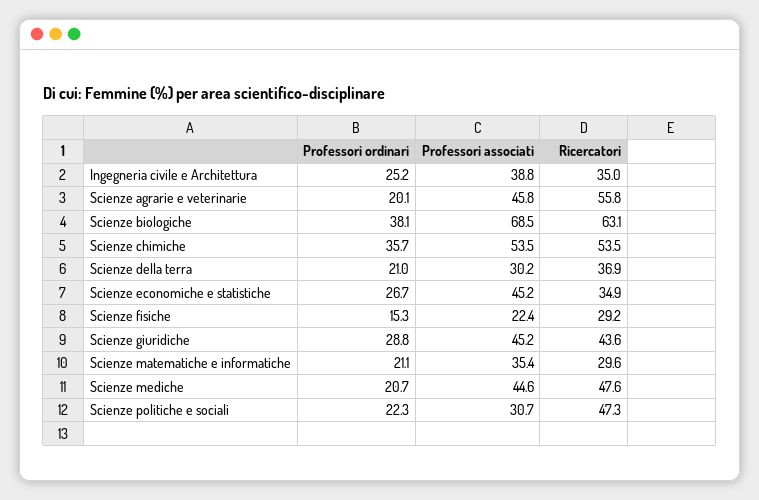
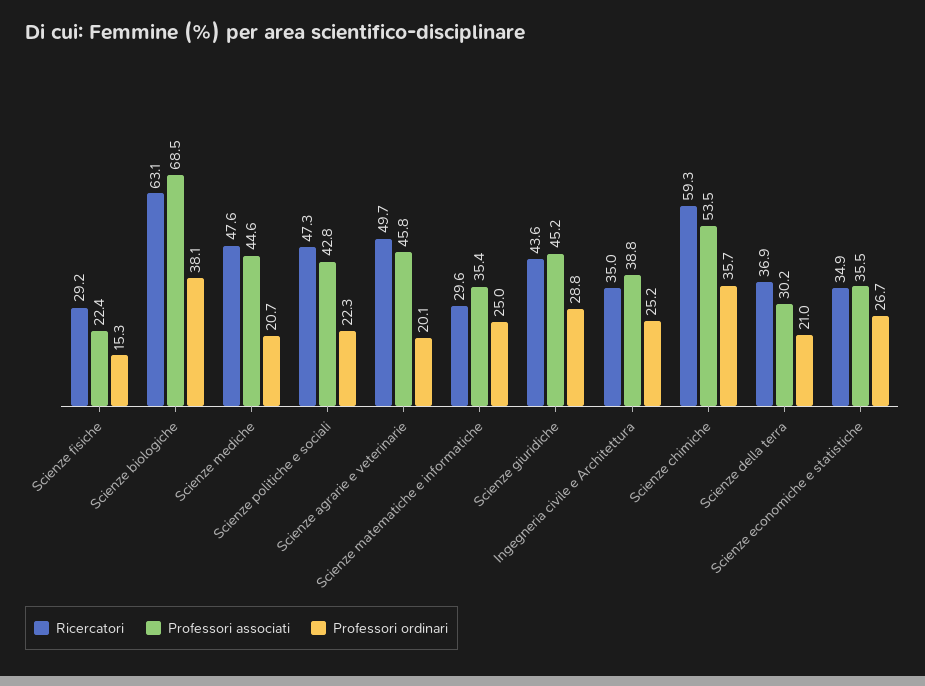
  {
    "Professori ordinari": {
      "Ingegneria civile e Architettura": 25.2,
      "Scienze agrarie e veterinarie": 20.1,
      "Scienze biologiche": 38.1,
      "Scienze chimiche": 35.7,
      "Scienze della terra": 21,
      "Scienze economiche e statistiche": 26.7,
      "Scienze fisiche": 15.3,
      "Scienze giuridiche": 28.8,
-     "Scienze matematiche e informatiche": 21.1,
+     "Scienze matematiche e informatiche": 25,
      "Scienze mediche": 20.7,
      "Scienze politiche e sociali": 22.3
    },
    "Professori associati": {
      "Ingegneria civile e Architettura": 38.8,
      "Scienze agrarie e veterinarie": 45.8,
      "Scienze biologiche": 68.5,
      "Scienze chimiche": 53.5,
      "Scienze della terra": 30.2,
-     "Scienze economiche e statistiche": 45.2,
+     "Scienze economiche e statistiche": 35.5,
      "Scienze fisiche": 22.4,
      "Scienze giuridiche": 45.2,
      "Scienze matematiche e informatiche": 35.4,
      "Scienze mediche": 44.6,
-     "Scienze politiche e sociali": 30.7
+     "Scienze politiche e sociali": 42.8
    },
    "Ricercatori": {
      "Ingegneria civile e Architettura": 35,
-     "Scienze agrarie e veterinarie": 55.8,
+     "Scienze agrarie e veterinarie": 49.7,
      "Scienze biologiche": 63.1,
-     "Scienze chimiche": 53.5,
+     "Scienze chimiche": 59.3,
      "Scienze della terra": 36.9,
      "Scienze economiche e statistiche": 34.9,
      "Scienze fisiche": 29.2,
      "Scienze giuridiche": 43.6,
      "Scienze matematiche e informatiche": 29.6,
      "Scienze mediche": 47.6,
      "Scienze politiche e sociali": 47.3
    }
  }

